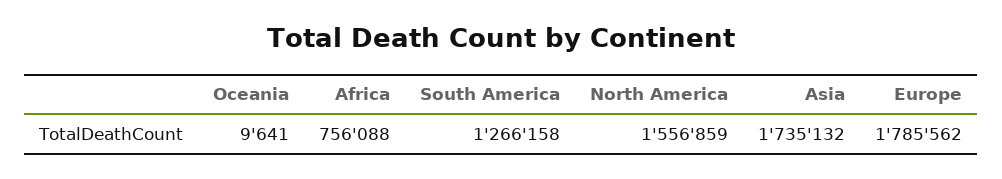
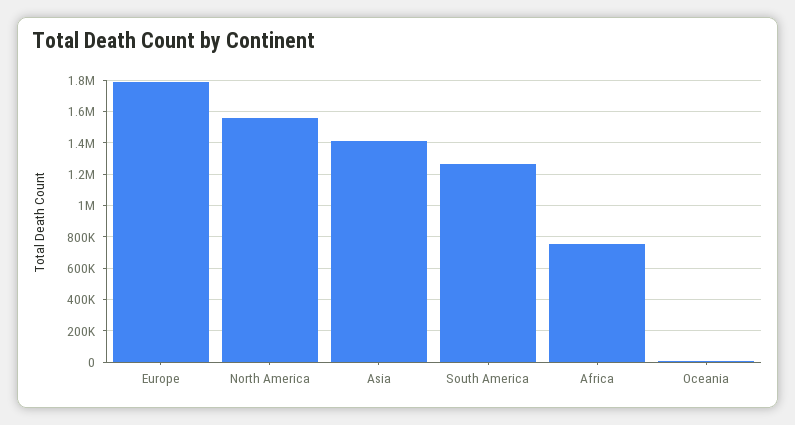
  {
    "Oceania": 9641,
    "Africa": 756088,
    "South America": 1266158,
    "North America": 1556859,
-   "Asia": 1735132,
+   "Asia": 1400000,
    "Europe": 1785562
  }

